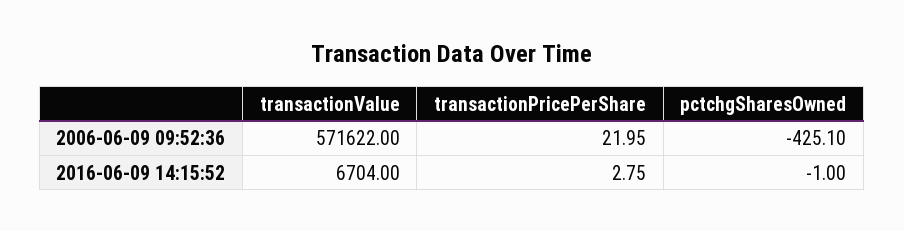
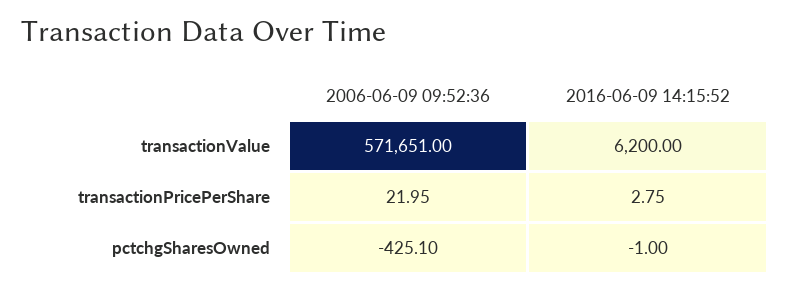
  {
    "transactionValue": {
-     "2006-06-09 09:52:36": 571622,
+     "2006-06-09 09:52:36": 571651,
-     "2016-06-09 14:15:52": 6704
+     "2016-06-09 14:15:52": 6200
    },
    "transactionPricePerShare": {
      "2006-06-09 09:52:36": 21.95,
      "2016-06-09 14:15:52": 2.75
    },
    "pctchgSharesOwned": {
      "2006-06-09 09:52:36": -425.1,
      "2016-06-09 14:15:52": -1
    }
  }

